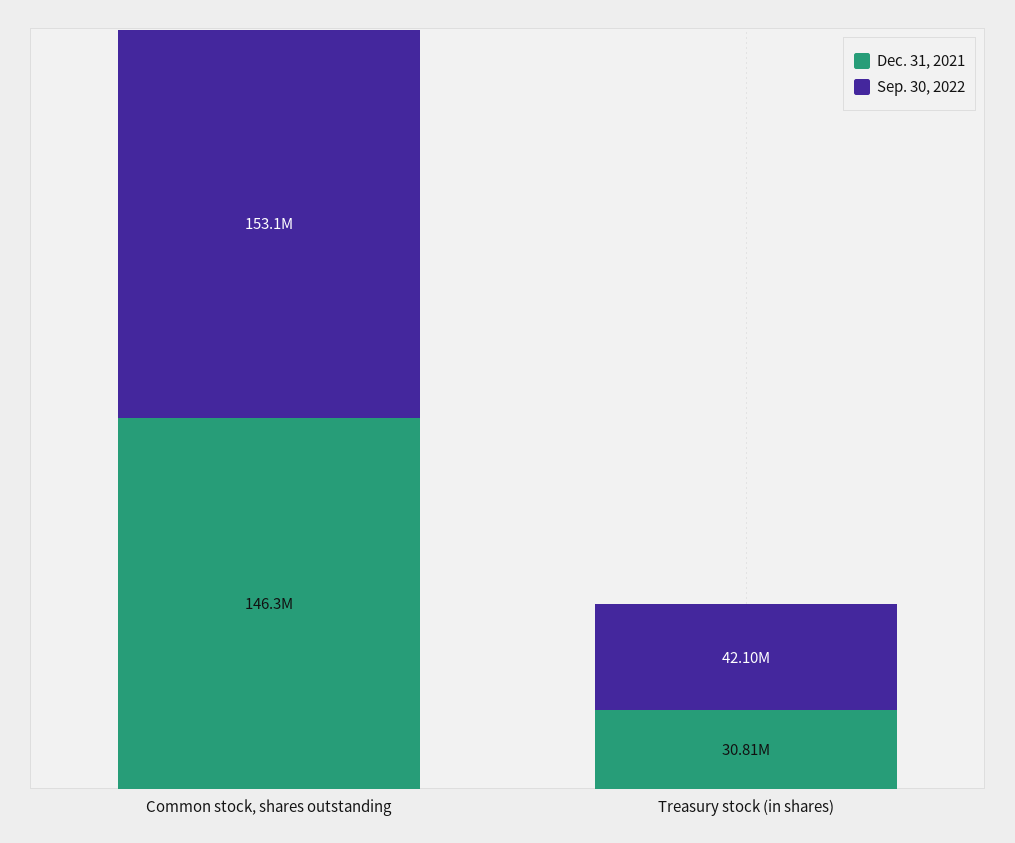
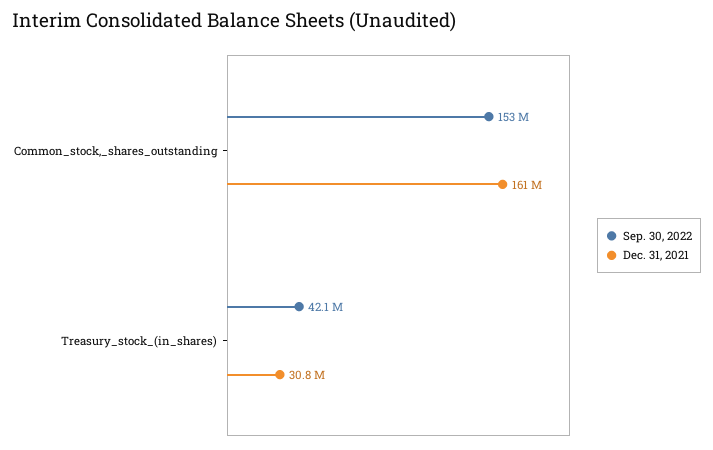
  {
    "Dec. 31, 2021": {
-     "Common stock, shares outstanding": 146300000,
+     "Common stock, shares outstanding": 161000000,
      "Treasury stock (in shares)": 30810000
    },
    "Sep. 30, 2022": {
      "Common stock, shares outstanding": 153100000,
      "Treasury stock (in shares)": 42100000
    }
  }

